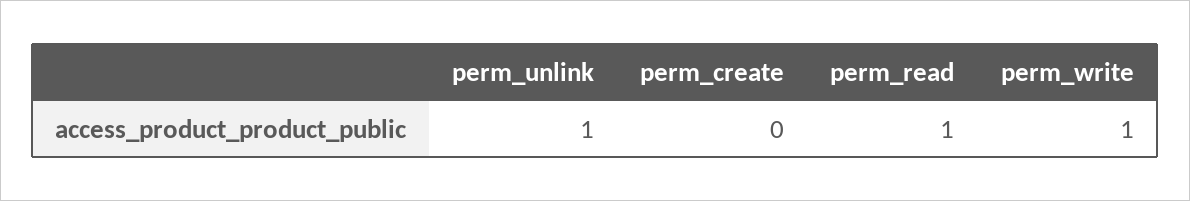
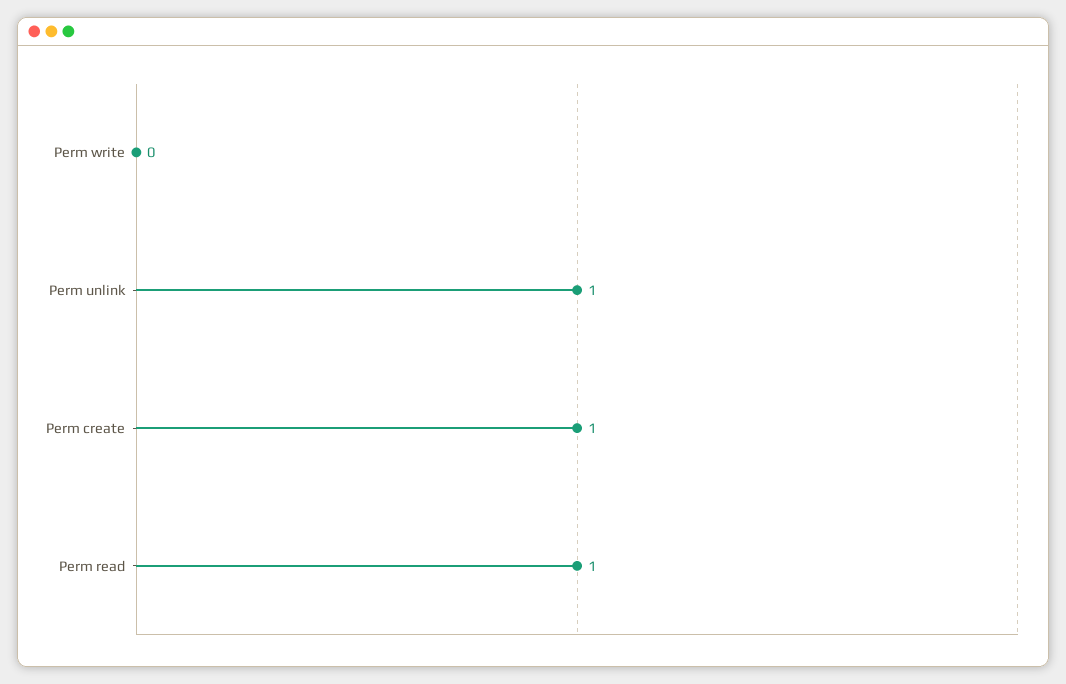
  {
    "perm_unlink": 1,
-   "perm_create": 0,
+   "perm_create": 1,
    "perm_read": 1,
-   "perm_write": 1
+   "perm_write": 0
  }

